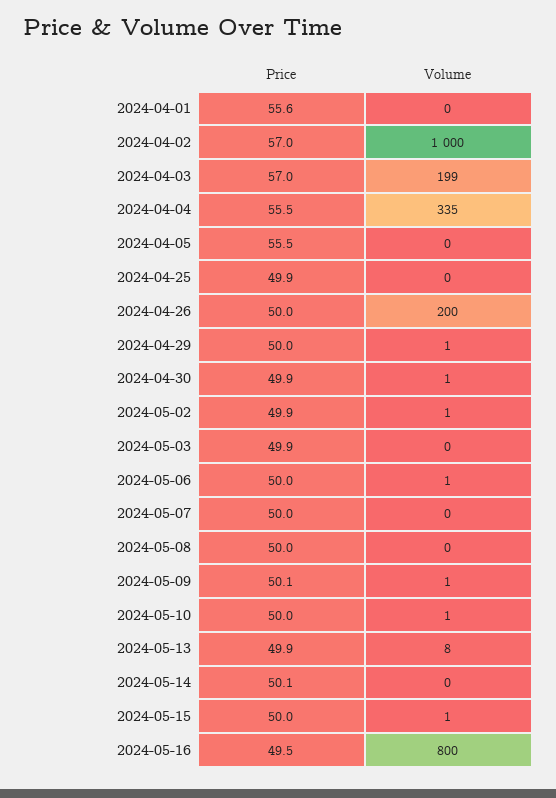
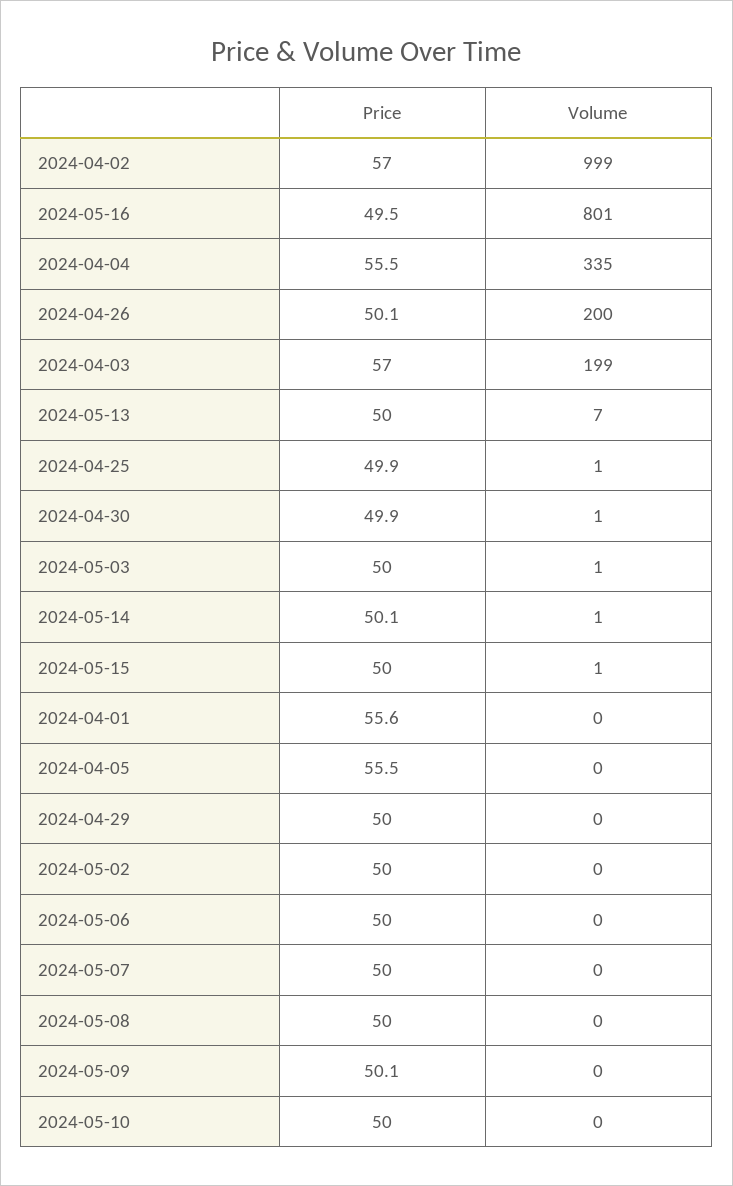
  {
    "Price": {
      "2024-04-01": 55.6,
      "2024-04-02": 57,
      "2024-04-03": 57,
      "2024-04-04": 55.5,
      "2024-04-05": 55.5,
      "2024-04-25": 49.9,
-     "2024-04-26": 50,
+     "2024-04-26": 50.1,
      "2024-04-29": 50,
      "2024-04-30": 49.9,
-     "2024-05-02": 49.9,
+     "2024-05-02": 50,
-     "2024-05-03": 49.9,
+     "2024-05-03": 50,
      "2024-05-06": 50,
      "2024-05-07": 50,
      "2024-05-08": 50,
      "2024-05-09": 50.1,
      "2024-05-10": 50,
-     "2024-05-13": 49.9,
+     "2024-05-13": 50,
      "2024-05-14": 50.1,
      "2024-05-15": 50,
      "2024-05-16": 49.5
    },
    "Volume": {
      "2024-04-01": 0,
-     "2024-04-02": 1000,
+     "2024-04-02": 999,
      "2024-04-03": 199,
      "2024-04-04": 335,
      "2024-04-05": 0,
-     "2024-04-25": 0,
+     "2024-04-25": 1,
      "2024-04-26": 200,
-     "2024-04-29": 1,
+     "2024-04-29": 0,
      "2024-04-30": 1,
-     "2024-05-02": 1,
+     "2024-05-02": 0,
-     "2024-05-03": 0,
+     "2024-05-03": 1,
-     "2024-05-06": 1,
+     "2024-05-06": 0,
      "2024-05-07": 0,
      "2024-05-08": 0,
-     "2024-05-09": 1,
+     "2024-05-09": 0,
-     "2024-05-10": 1,
+     "2024-05-10": 0,
-     "2024-05-13": 8,
+     "2024-05-13": 7,
-     "2024-05-14": 0,
+     "2024-05-14": 1,
      "2024-05-15": 1,
-     "2024-05-16": 800
+     "2024-05-16": 801
    }
  }

